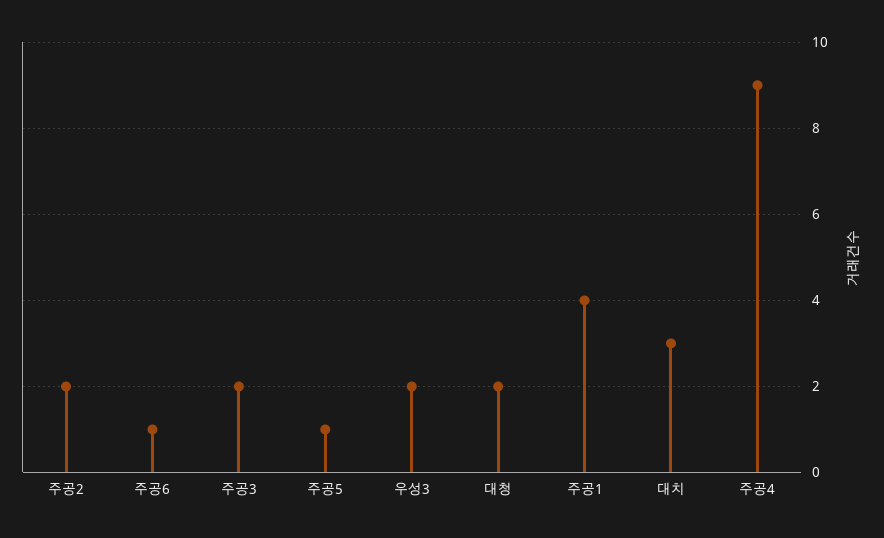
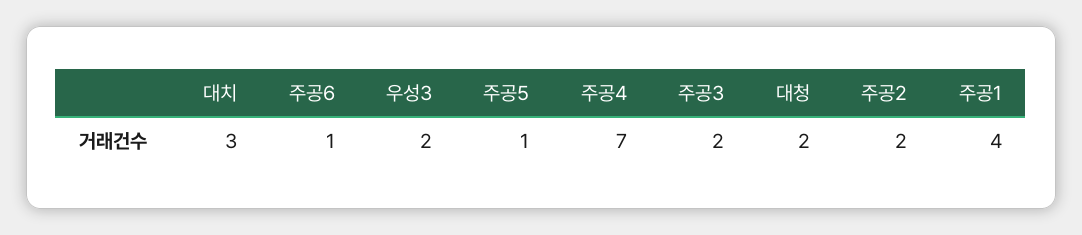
  {
    "주공2": 2,
    "주공6": 1,
    "주공3": 2,
    "주공5": 1,
    "우성3": 2,
    "대청": 2,
    "주공1": 4,
    "대치": 3,
-   "주공4": 9
+   "주공4": 7
  }

